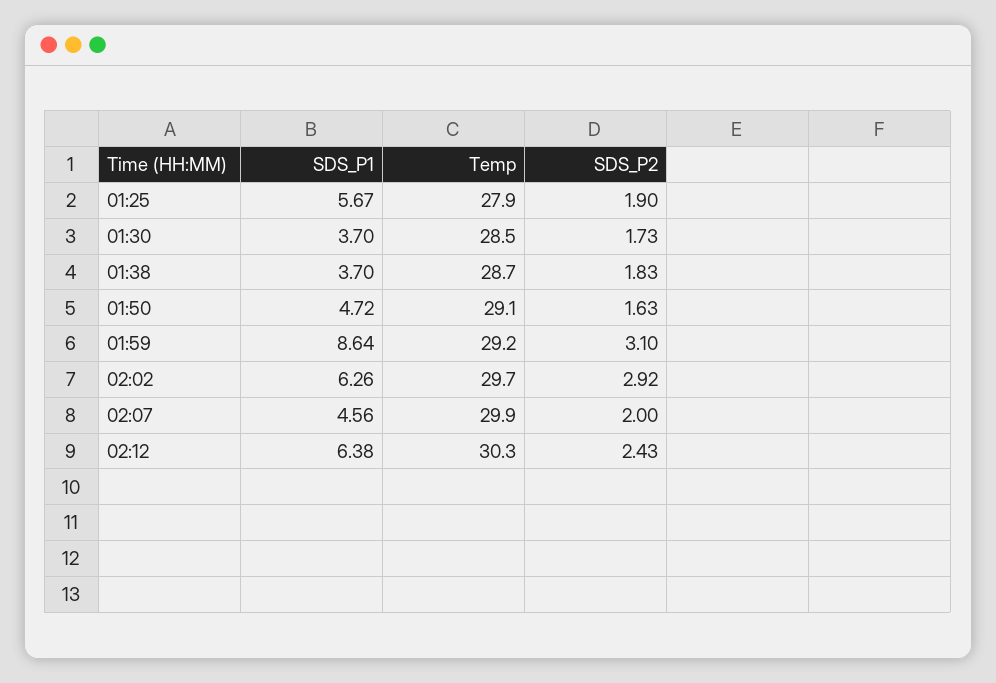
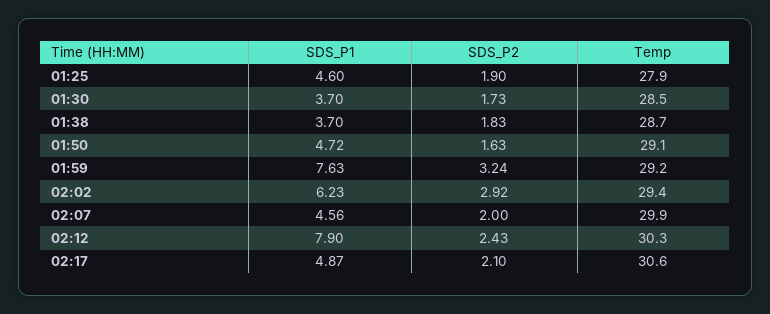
  {
    "SDS_P1": {
-     "01:25": 5.67,
+     "01:25": 4.6,
      "01:30": 3.7,
      "01:38": 3.7,
      "01:50": 4.72,
-     "01:59": 8.64,
+     "01:59": 7.63,
-     "02:02": 6.26,
+     "02:02": 6.23,
      "02:07": 4.56,
-     "02:12": 6.38
+     "02:12": 7.9,
+     "02:17": 4.87
    },
    "Temp": {
      "01:25": 27.9,
      "01:30": 28.5,
      "01:38": 28.7,
      "01:50": 29.1,
      "01:59": 29.2,
-     "02:02": 29.7,
+     "02:02": 29.4,
      "02:07": 29.9,
-     "02:12": 30.3
+     "02:12": 30.3,
+     "02:17": 30.6
    },
    "SDS_P2": {
      "01:25": 1.9,
      "01:30": 1.73,
      "01:38": 1.83,
      "01:50": 1.63,
-     "01:59": 3.1,
+     "01:59": 3.24,
      "02:02": 2.92,
      "02:07": 2,
-     "02:12": 2.43
+     "02:12": 2.43,
+     "02:17": 2.1
    }
  }

